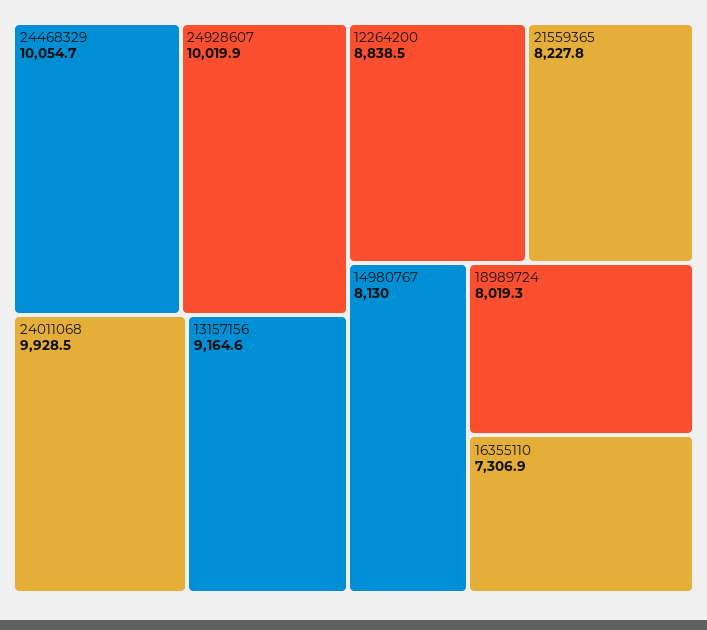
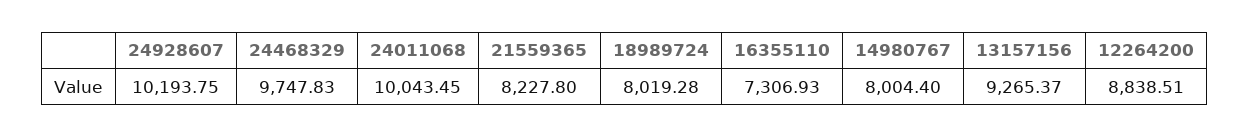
  {
-   "24468329": 10054.7,
+   "24468329": 9747.83,
-   "24928607": 10019.9,
+   "24928607": 10193.75,
-   "24011068": 9928.5,
+   "24011068": 10043.45,
-   "13157156": 9164.6,
+   "13157156": 9265.37,
    "12264200": 8838.51,
    "21559365": 8227.8,
-   "14980767": 8130,
+   "14980767": 8004.4,
    "18989724": 8019.28,
    "16355110": 7306.93
  }

